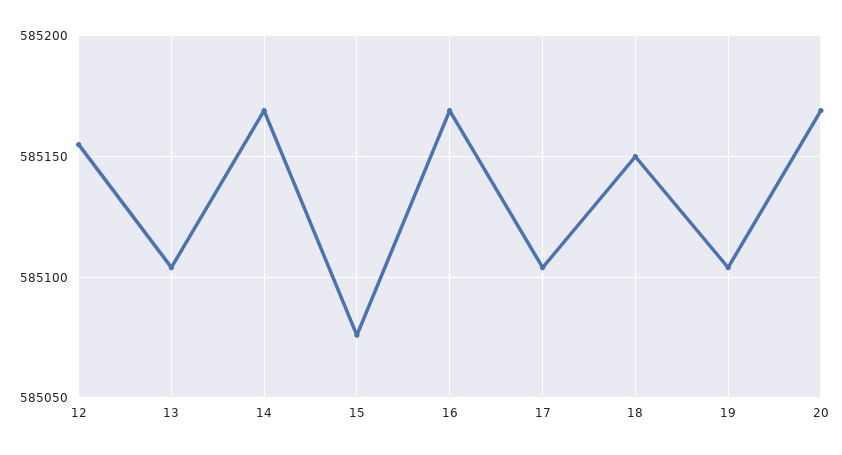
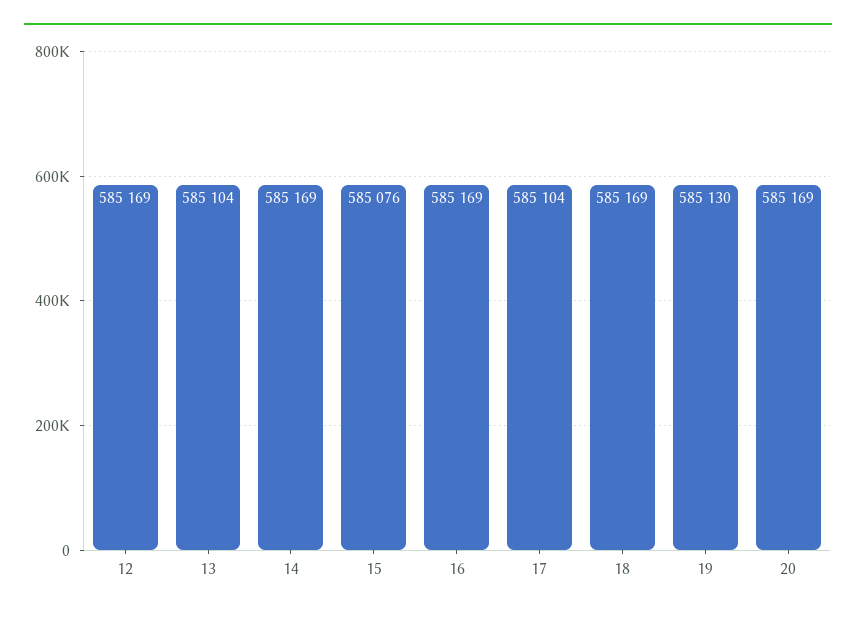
  {
-   "12": 585155,
+   "12": 585169,
    "13": 585104,
    "14": 585169,
    "15": 585076,
    "16": 585169,
    "17": 585104,
-   "18": 585150,
+   "18": 585169,
-   "19": 585105,
+   "19": 585130,
    "20": 585169
  }

